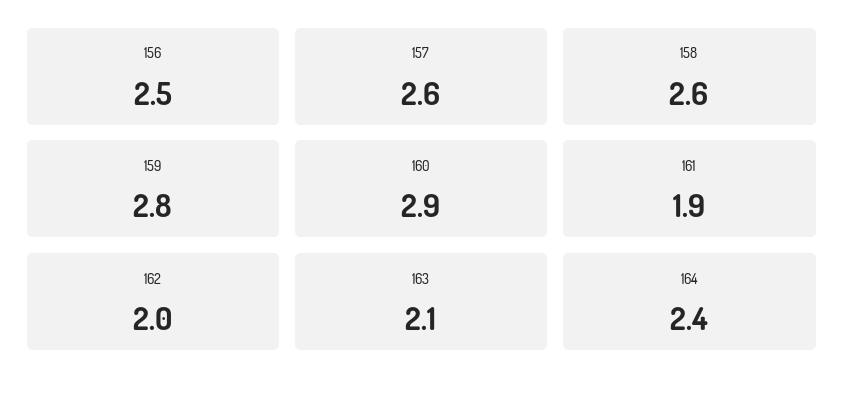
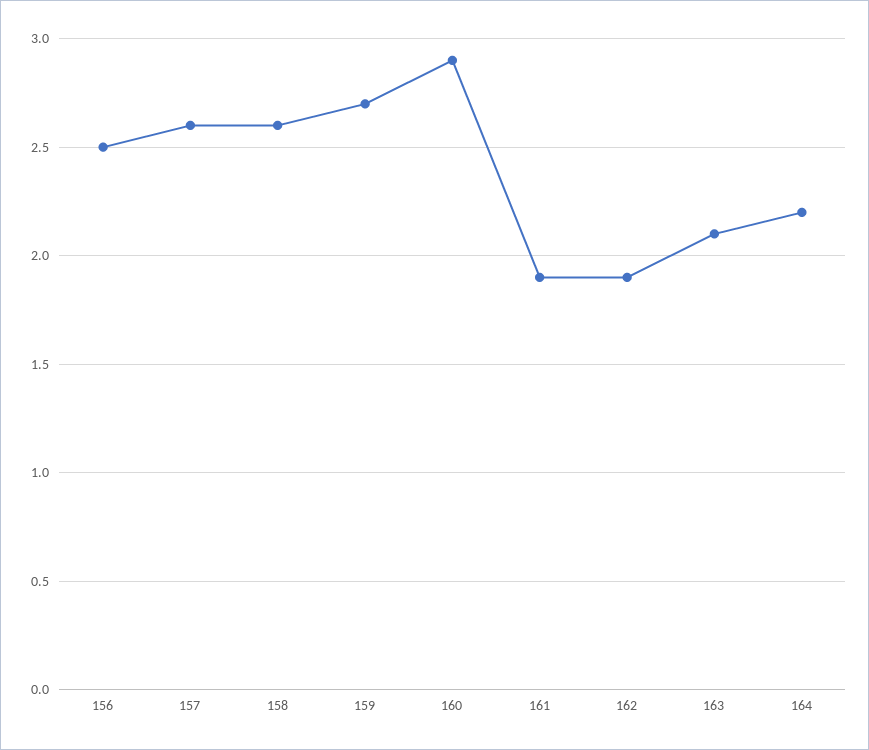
  {
    "156": 2.5,
    "157": 2.6,
    "158": 2.6,
-   "159": 2.8,
+   "159": 2.7,
    "160": 2.9,
    "161": 1.9,
-   "162": 2,
+   "162": 1.9,
    "163": 2.1,
-   "164": 2.4
+   "164": 2.2
  }

